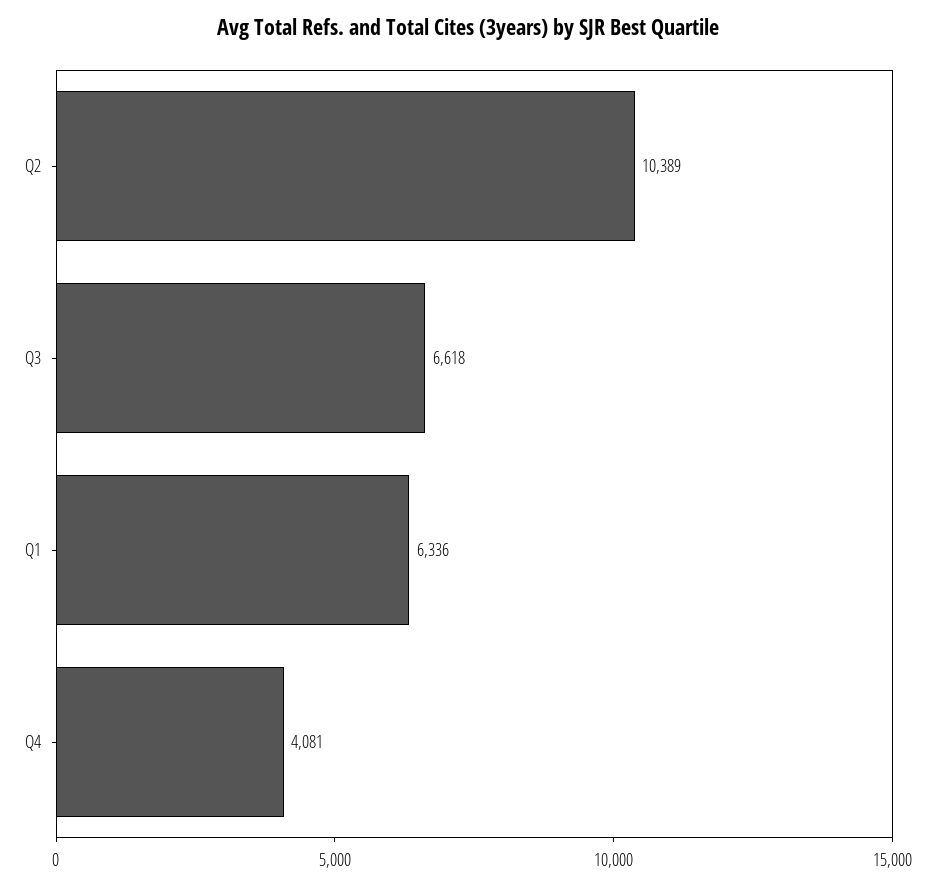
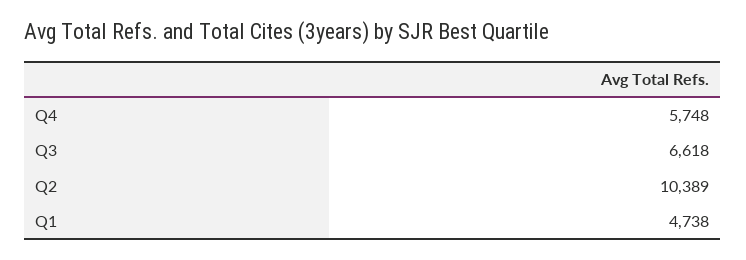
  {
    "Q2": 10389,
    "Q3": 6618,
-   "Q1": 6336,
+   "Q1": 4738,
-   "Q4": 4081
+   "Q4": 5748
  }

